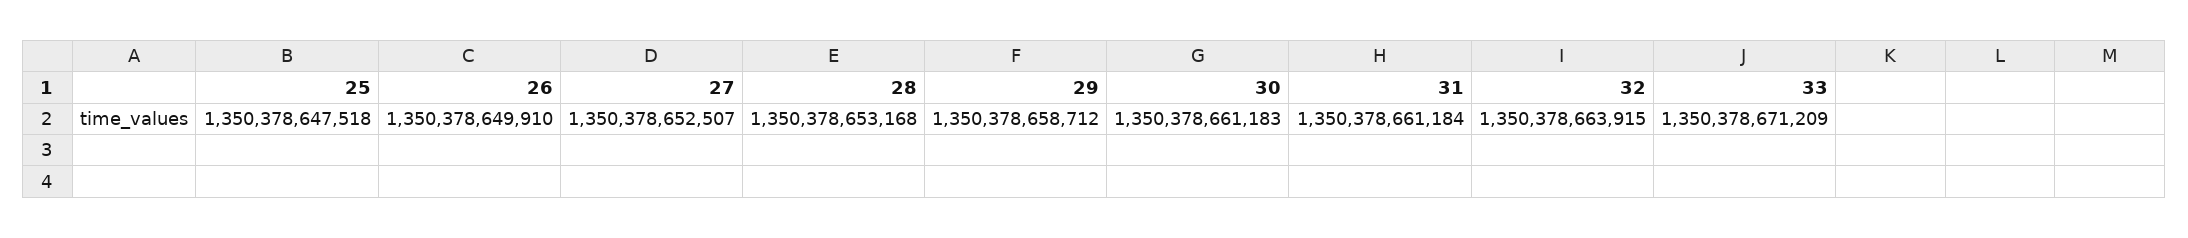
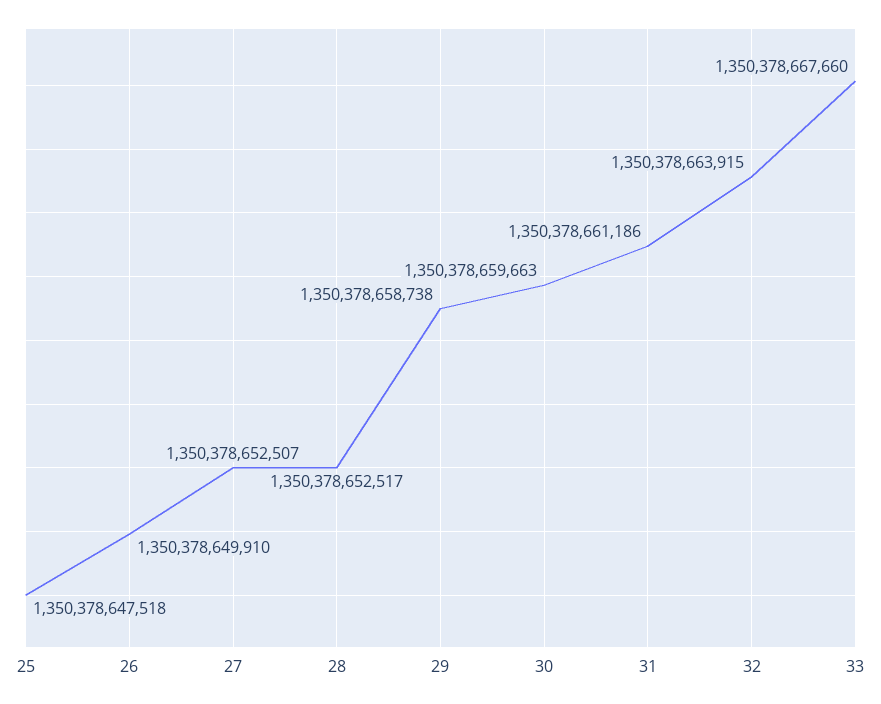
  {
    "25": 1350378647518,
    "26": 1350378649910,
    "27": 1350378652507,
-   "28": 1350378653168,
+   "28": 1350378652517,
-   "29": 1350378658712,
+   "29": 1350378658738,
-   "30": 1350378661183,
+   "30": 1350378659663,
-   "31": 1350378661184,
+   "31": 1350378661186,
    "32": 1350378663915,
-   "33": 1350378671209
+   "33": 1350378667660
  }

